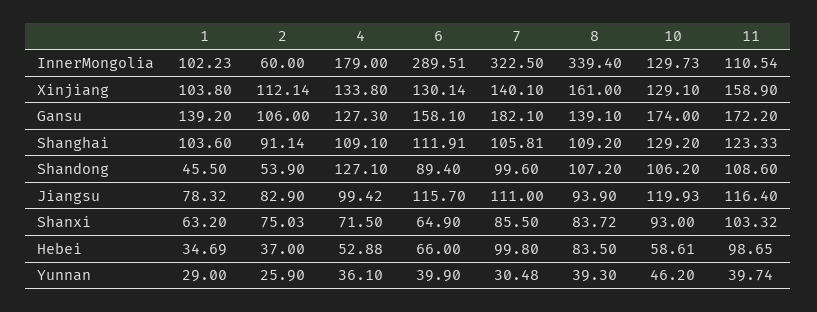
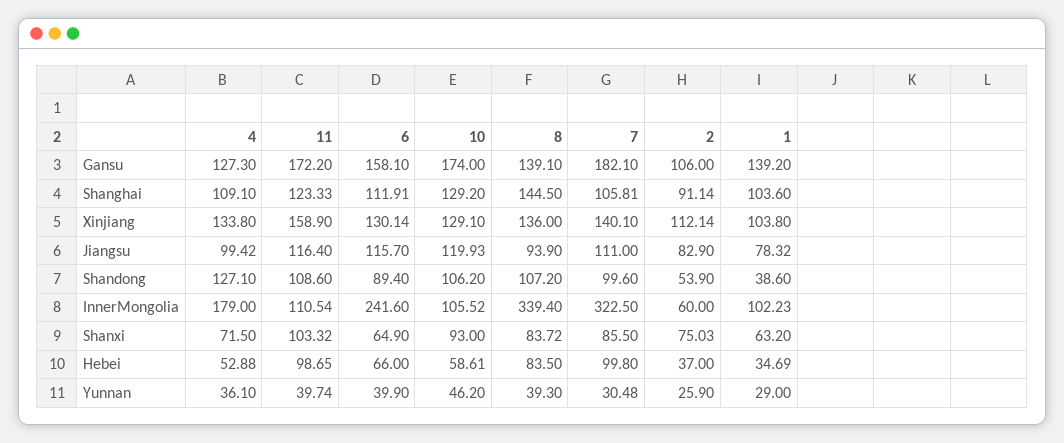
  {
    "1": {
      "InnerMongolia": 102.23,
      "Xinjiang": 103.8,
      "Gansu": 139.2,
      "Shanghai": 103.6,
-     "Shandong": 45.5,
+     "Shandong": 38.6,
      "Jiangsu": 78.32,
      "Shanxi": 63.2,
      "Hebei": 34.69,
      "Yunnan": 29
    },
    "2": {
      "InnerMongolia": 60,
      "Xinjiang": 112.14,
      "Gansu": 106,
      "Shanghai": 91.14,
      "Shandong": 53.9,
      "Jiangsu": 82.9,
      "Shanxi": 75.03,
      "Hebei": 37,
      "Yunnan": 25.9
    },
    "4": {
      "InnerMongolia": 179,
      "Xinjiang": 133.8,
      "Gansu": 127.3,
      "Shanghai": 109.1,
      "Shandong": 127.1,
      "Jiangsu": 99.42,
      "Shanxi": 71.5,
      "Hebei": 52.88,
      "Yunnan": 36.1
    },
    "6": {
-     "InnerMongolia": 289.51,
+     "InnerMongolia": 241.6,
      "Xinjiang": 130.14,
      "Gansu": 158.1,
      "Shanghai": 111.91,
      "Shandong": 89.4,
      "Jiangsu": 115.7,
      "Shanxi": 64.9,
      "Hebei": 66,
      "Yunnan": 39.9
    },
    "7": {
      "InnerMongolia": 322.5,
      "Xinjiang": 140.1,
      "Gansu": 182.1,
      "Shanghai": 105.81,
      "Shandong": 99.6,
      "Jiangsu": 111,
      "Shanxi": 85.5,
      "Hebei": 99.8,
      "Yunnan": 30.48
    },
    "8": {
      "InnerMongolia": 339.4,
-     "Xinjiang": 161,
+     "Xinjiang": 136,
      "Gansu": 139.1,
-     "Shanghai": 109.2,
+     "Shanghai": 144.5,
      "Shandong": 107.2,
      "Jiangsu": 93.9,
      "Shanxi": 83.72,
      "Hebei": 83.5,
      "Yunnan": 39.3
    },
    "10": {
-     "InnerMongolia": 129.73,
+     "InnerMongolia": 105.52,
      "Xinjiang": 129.1,
      "Gansu": 174,
      "Shanghai": 129.2,
      "Shandong": 106.2,
      "Jiangsu": 119.93,
      "Shanxi": 93,
      "Hebei": 58.61,
      "Yunnan": 46.2
    },
    "11": {
      "InnerMongolia": 110.54,
      "Xinjiang": 158.9,
      "Gansu": 172.2,
      "Shanghai": 123.33,
      "Shandong": 108.6,
      "Jiangsu": 116.4,
      "Shanxi": 103.32,
      "Hebei": 98.65,
      "Yunnan": 39.74
    }
  }

